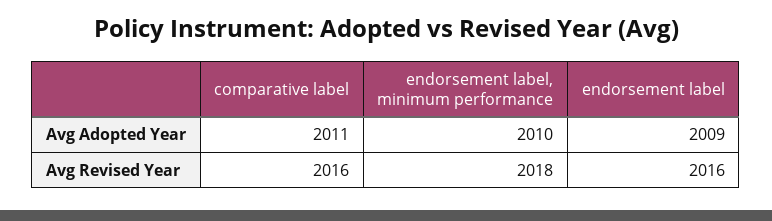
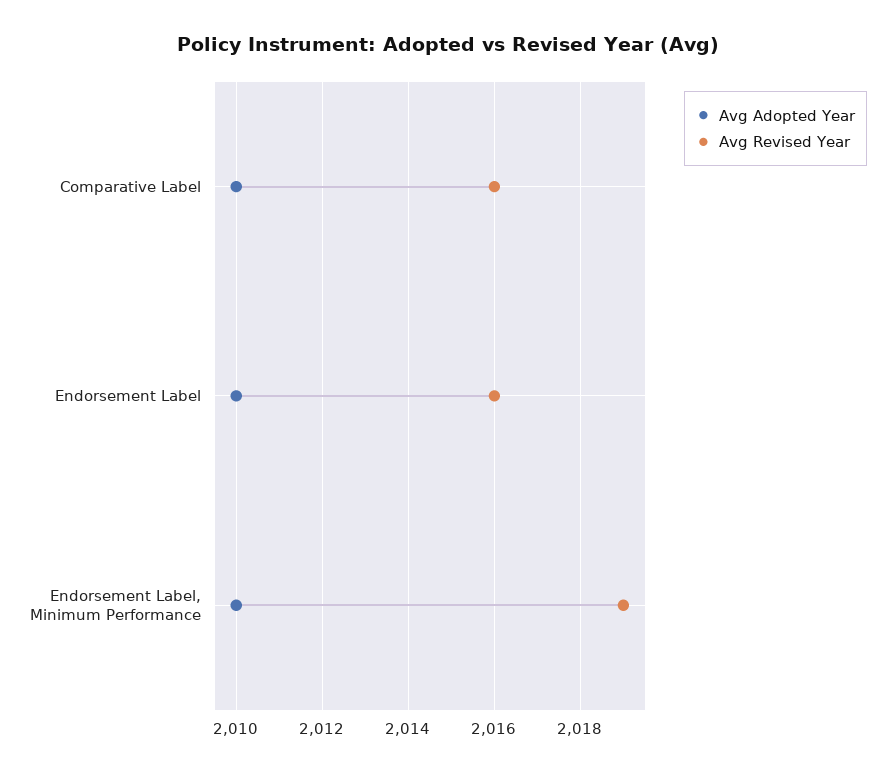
  {
    "Avg Adopted Year": {
-     "comparative label": 2011,
+     "comparative label": 2010,
      "endorsement label, minimum performance": 2010,
-     "endorsement label": 2009
+     "endorsement label": 2010
    },
    "Avg Revised Year": {
      "comparative label": 2016,
-     "endorsement label, minimum performance": 2018,
+     "endorsement label, minimum performance": 2019,
      "endorsement label": 2016
    }
  }

